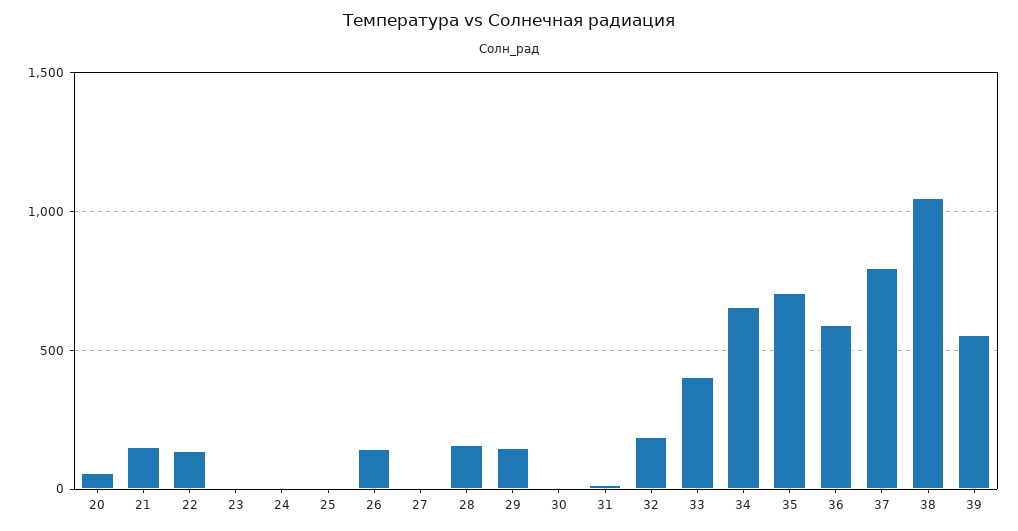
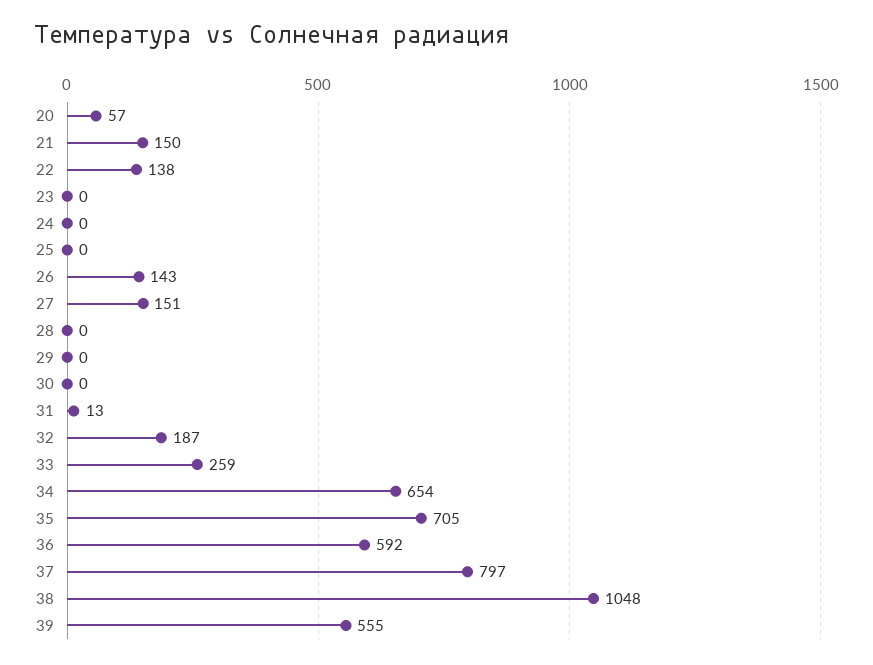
  {
    "20": 57,
    "21": 150,
    "22": 138,
    "23": 0,
    "24": 0,
    "25": 0,
    "26": 143,
-   "27": 0,
+   "27": 151,
-   "28": 150,
+   "28": 0,
-   "29": 150,
+   "29": 0,
    "30": 0,
    "31": 13,
    "32": 187,
-   "33": 400,
+   "33": 259,
    "34": 654,
    "35": 705,
    "36": 592,
    "37": 797,
    "38": 1048,
    "39": 555
  }

